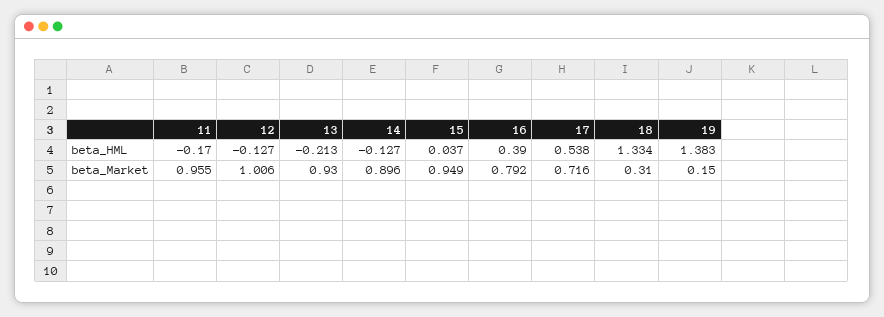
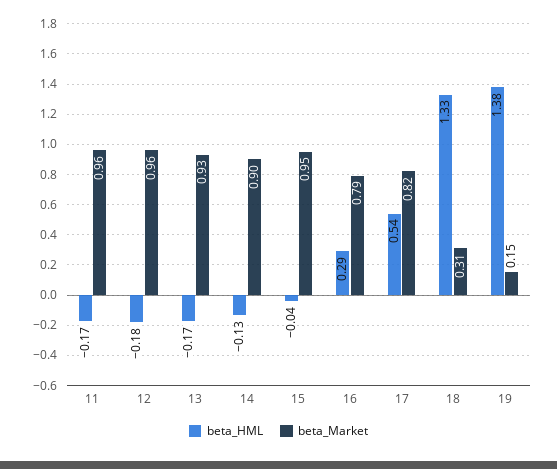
  {
    "beta_HML": {
      "11": -0.17,
-     "12": -0.127,
+     "12": -0.18,
-     "13": -0.213,
+     "13": -0.17,
      "14": -0.127,
-     "15": 0.037,
+     "15": -0.04,
-     "16": 0.39,
+     "16": 0.29,
      "17": 0.538,
      "18": 1.334,
      "19": 1.383
    },
    "beta_Market": {
      "11": 0.955,
-     "12": 1.006,
+     "12": 0.96,
      "13": 0.93,
      "14": 0.896,
      "15": 0.949,
      "16": 0.792,
-     "17": 0.716,
+     "17": 0.82,
      "18": 0.31,
      "19": 0.15
    }
  }

